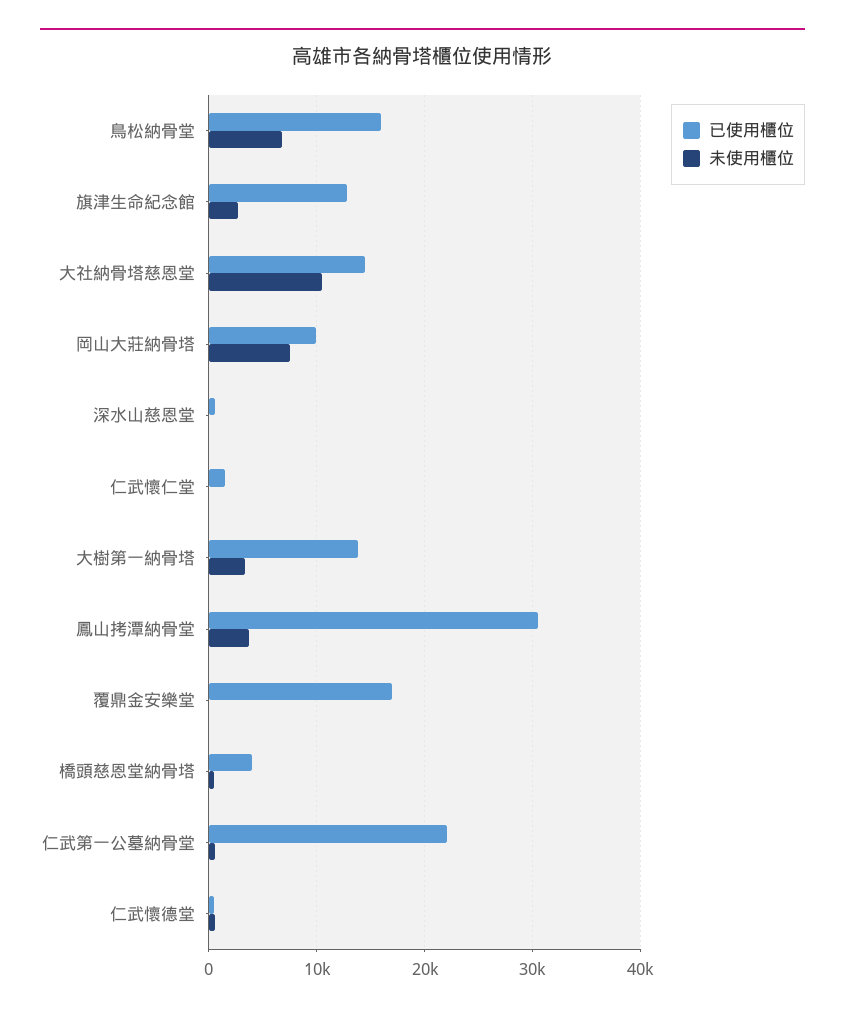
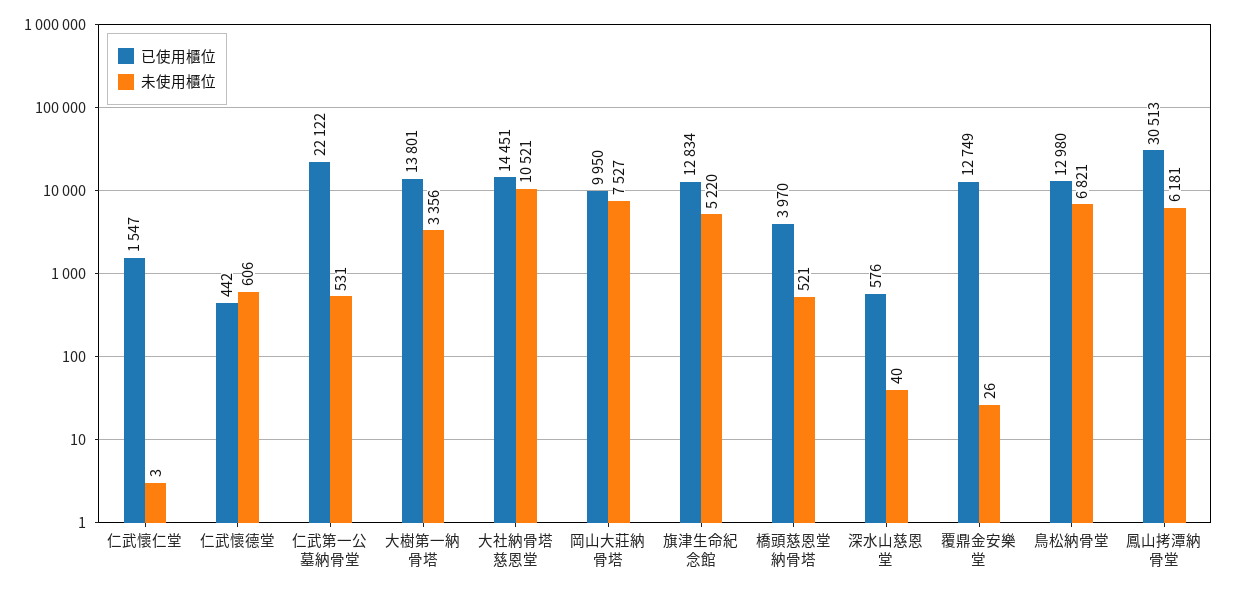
  {
    "已使用櫃位": {
-     "鳥松納骨堂": 16000,
+     "鳥松納骨堂": 12980,
      "旗津生命紀念館": 12834,
      "大社納骨塔慈恩堂": 14451,
      "岡山大莊納骨塔": 9950,
      "深水山慈恩堂": 576,
      "仁武懷仁堂": 1547,
      "大樹第一納骨塔": 13801,
      "鳳山拷潭納骨堂": 30513,
-     "覆鼎金安樂堂": 17000,
+     "覆鼎金安樂堂": 12749,
      "橋頭慈恩堂納骨塔": 3970,
      "仁武第一公墓納骨堂": 22122,
      "仁武懷德堂": 442
    },
    "未使用櫃位": {
      "鳥松納骨堂": 6821,
-     "旗津生命紀念館": 3000,
+     "旗津生命紀念館": 5220,
      "大社納骨塔慈恩堂": 10521,
      "岡山大莊納骨塔": 7527,
      "深水山慈恩堂": 40,
      "仁武懷仁堂": 3,
      "大樹第一納骨塔": 3356,
-     "鳳山拷潭納骨堂": 4000,
+     "鳳山拷潭納骨堂": 6181,
      "覆鼎金安樂堂": 26,
      "橋頭慈恩堂納骨塔": 521,
      "仁武第一公墓納骨堂": 531,
      "仁武懷德堂": 606
    }
  }

